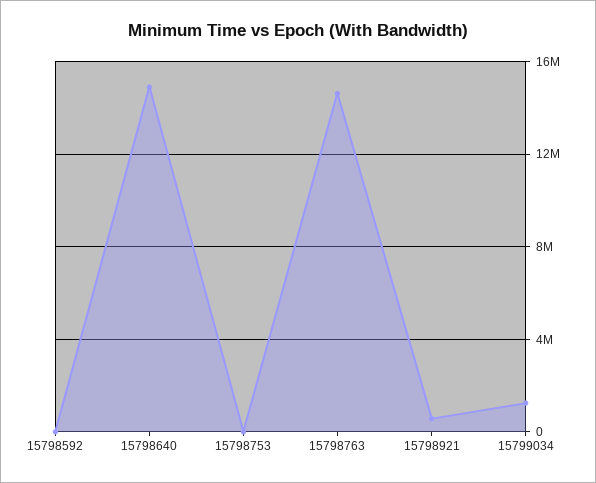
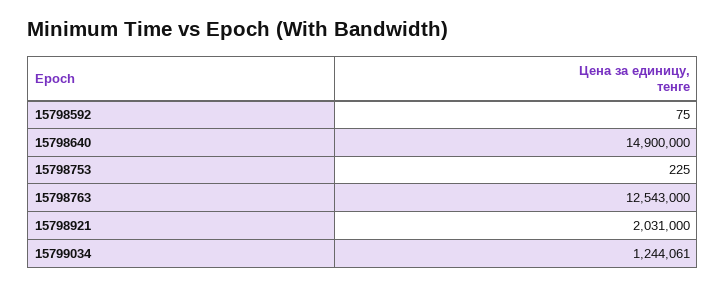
  {
    "15798592": 75,
    "15798640": 14900000,
    "15798753": 225,
-   "15798763": 14500000,
+   "15798763": 12543000,
-   "15798921": 500000,
+   "15798921": 2031000,
    "15799034": 1244061
  }

